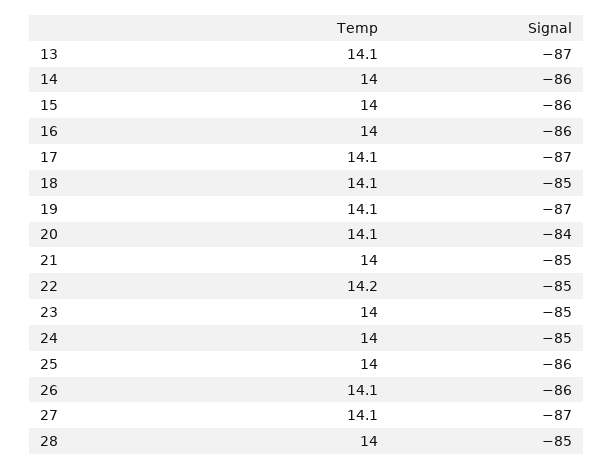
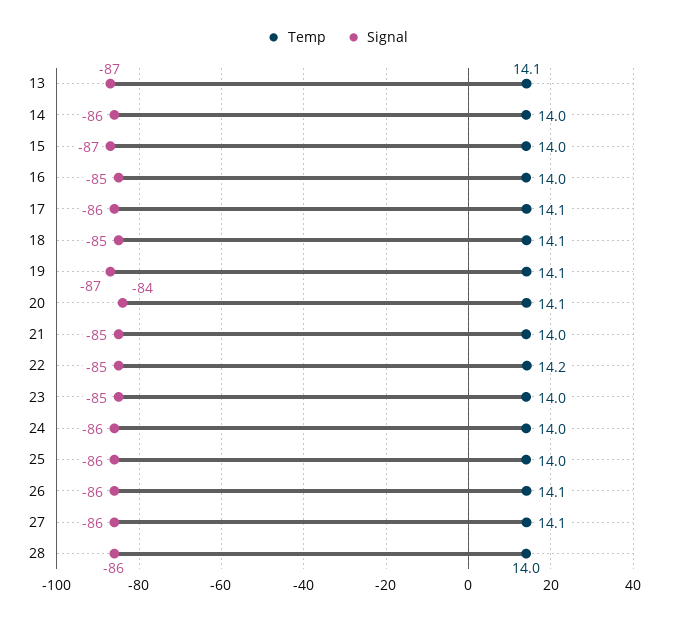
  {
    "Temp": {
      "13": 14.1,
      "14": 14,
      "15": 14,
      "16": 14,
      "17": 14.1,
      "18": 14.1,
      "19": 14.1,
      "20": 14.1,
      "21": 14,
      "22": 14.2,
      "23": 14,
      "24": 14,
      "25": 14,
      "26": 14.1,
      "27": 14.1,
      "28": 14
    },
    "Signal": {
      "13": -87,
      "14": -86,
-     "15": -86,
+     "15": -87,
-     "16": -86,
+     "16": -85,
-     "17": -87,
+     "17": -86,
      "18": -85,
      "19": -87,
      "20": -84,
      "21": -85,
      "22": -85,
      "23": -85,
-     "24": -85,
+     "24": -86,
      "25": -86,
      "26": -86,
-     "27": -87,
+     "27": -86,
-     "28": -85
+     "28": -86
    }
  }

